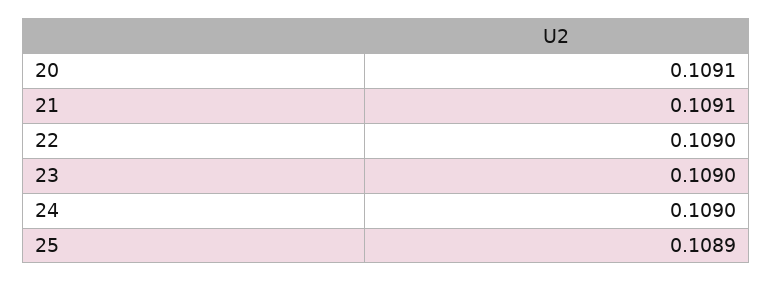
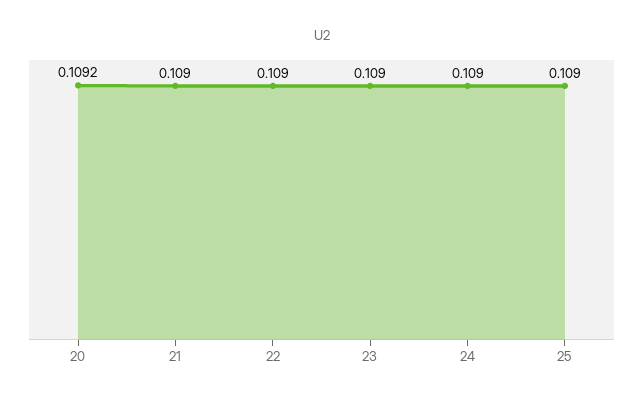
  {
-   "20": 0.1091,
+   "20": 0.1092,
-   "21": 0.1091,
+   "21": 0.109,
    "22": 0.109,
    "23": 0.109,
    "24": 0.109,
-   "25": 0.1089
+   "25": 0.109
  }

